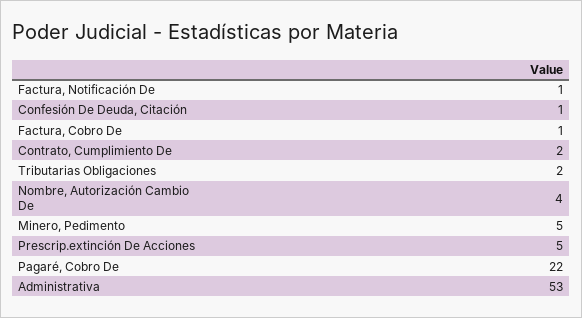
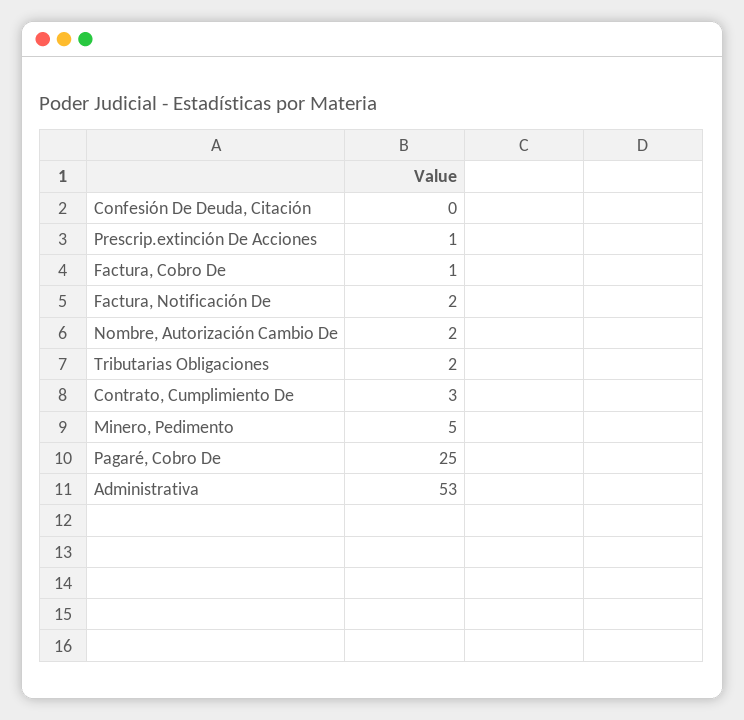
  {
-   "Factura, Notificación De": 1,
+   "Factura, Notificación De": 2,
-   "Confesión De Deuda, Citación": 1,
+   "Confesión De Deuda, Citación": 0,
    "Factura, Cobro De": 1,
-   "Contrato, Cumplimiento De": 2,
+   "Contrato, Cumplimiento De": 3,
    "Tributarias Obligaciones": 2,
-   "Nombre, Autorización Cambio De": 4,
+   "Nombre, Autorización Cambio De": 2,
    "Minero, Pedimento": 5,
-   "Prescrip.extinción De Acciones": 5,
+   "Prescrip.extinción De Acciones": 1,
-   "Pagaré, Cobro De": 22,
+   "Pagaré, Cobro De": 25,
    "Administrativa": 53
  }

